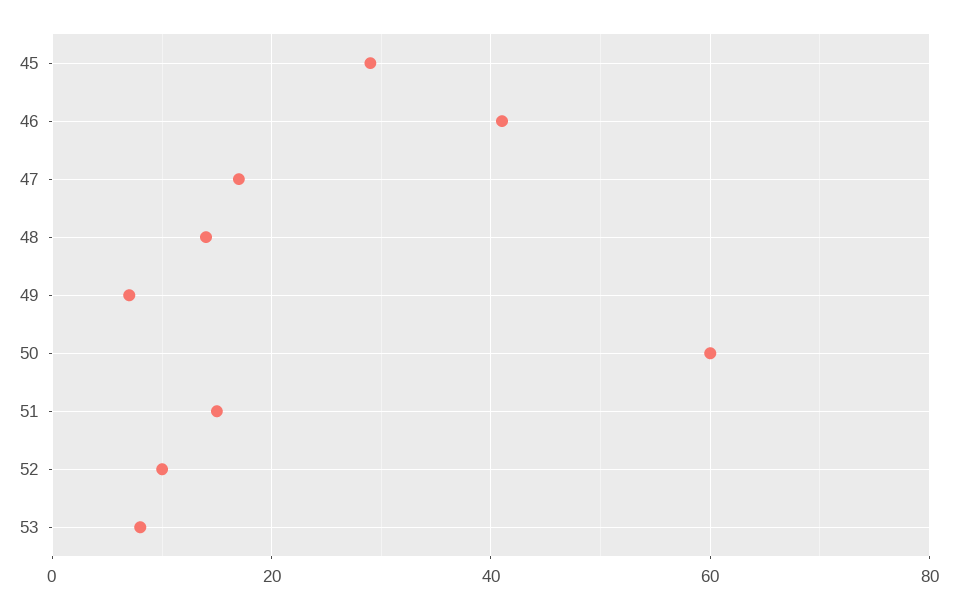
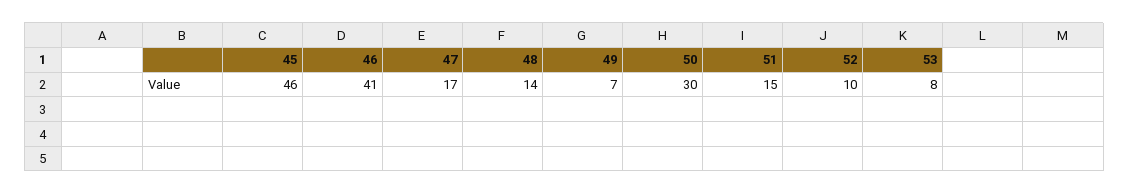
  {
-   "45": 30,
+   "45": 46,
    "46": 41,
    "47": 17,
    "48": 14,
    "49": 7,
-   "50": 60,
+   "50": 30,
    "51": 15,
    "52": 10,
    "53": 8
  }

